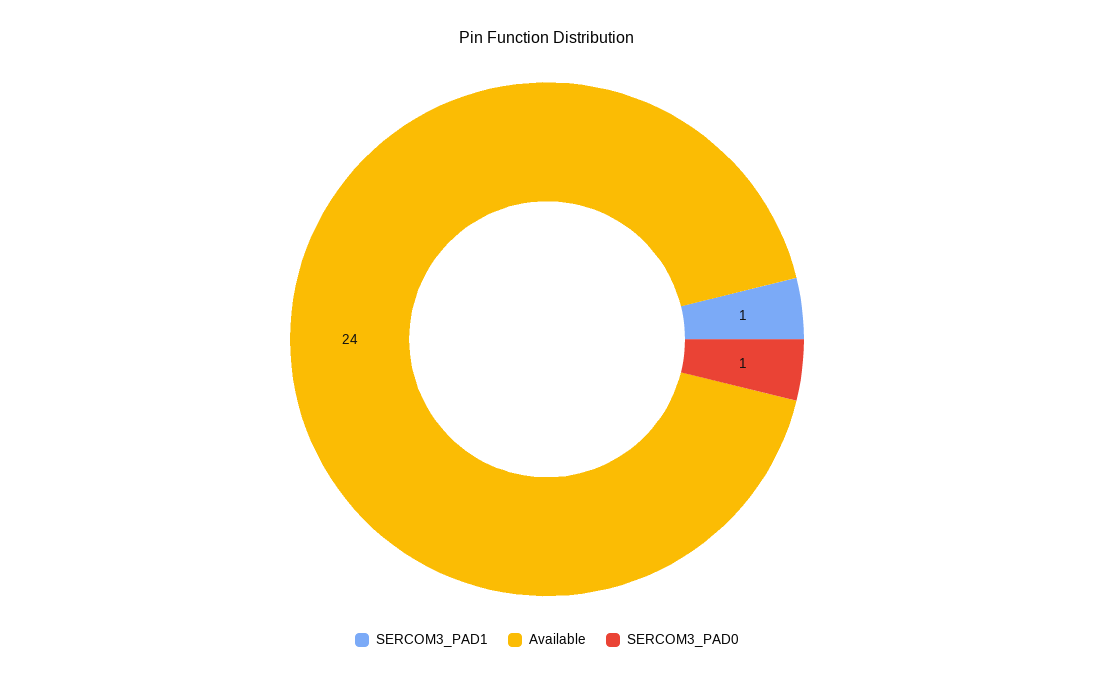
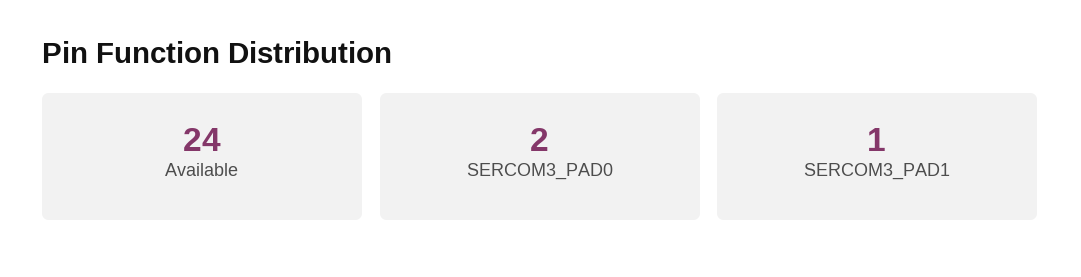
  {
    "SERCOM3_PAD1": 1,
    "Available": 24,
-   "SERCOM3_PAD0": 1
+   "SERCOM3_PAD0": 2
  }

